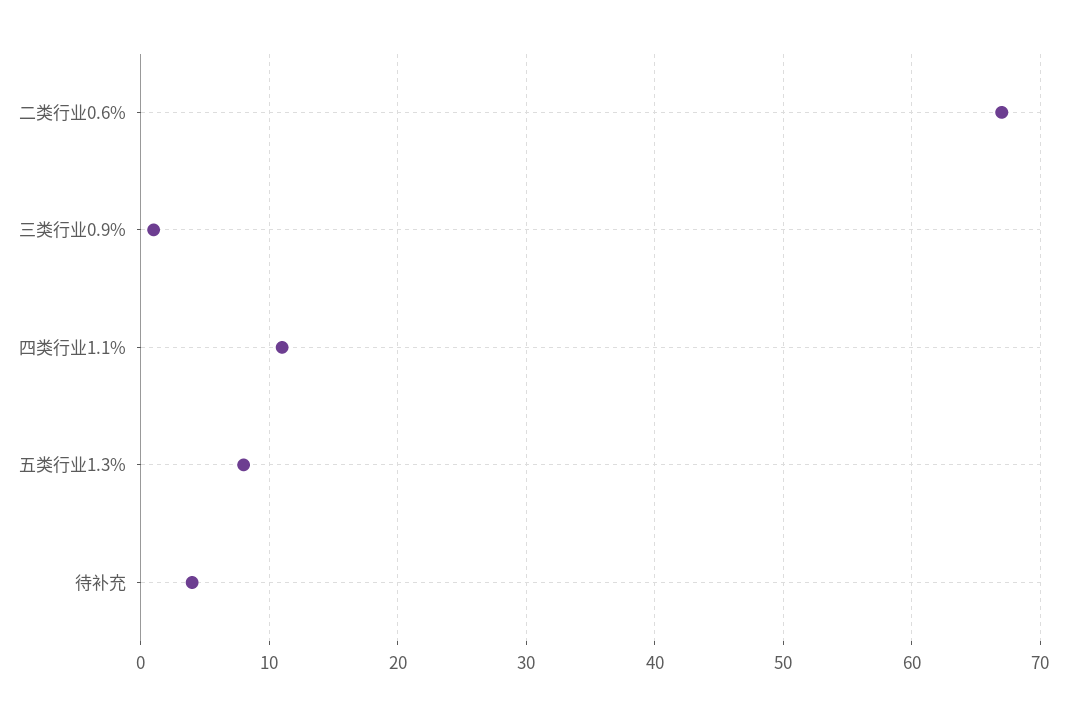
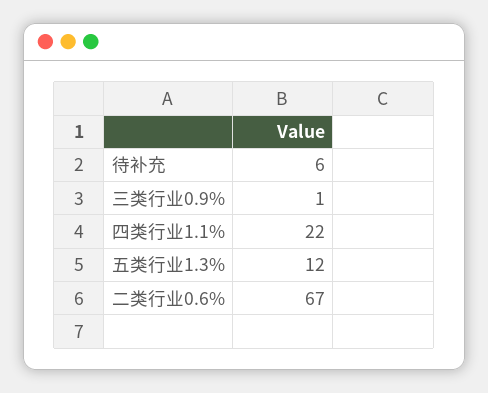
  {
    "二类行业0.6%": 67,
    "三类行业0.9%": 1,
-   "四类行业1.1%": 11,
+   "四类行业1.1%": 22,
-   "五类行业1.3%": 8,
+   "五类行业1.3%": 12,
-   "待补充": 4
+   "待补充": 6
  }

